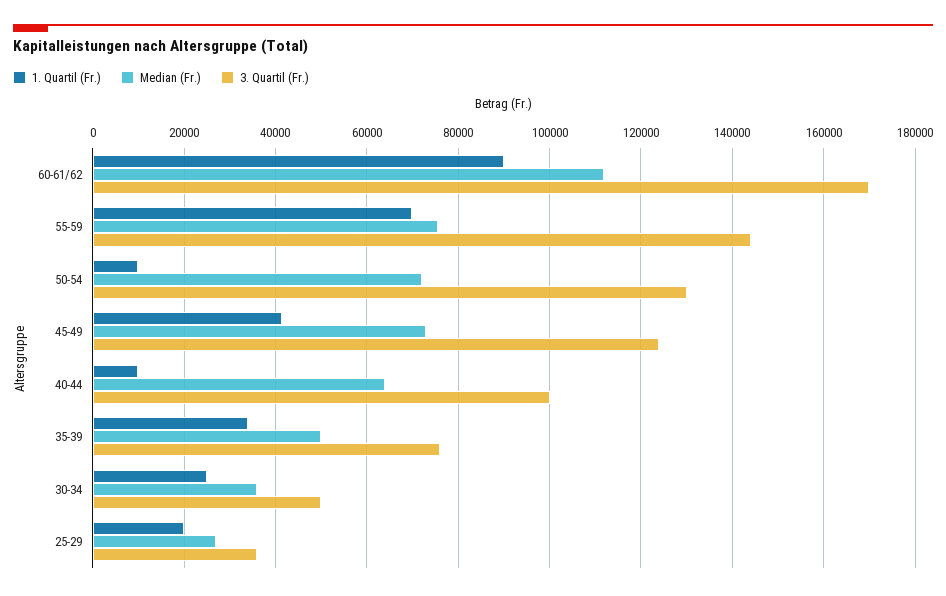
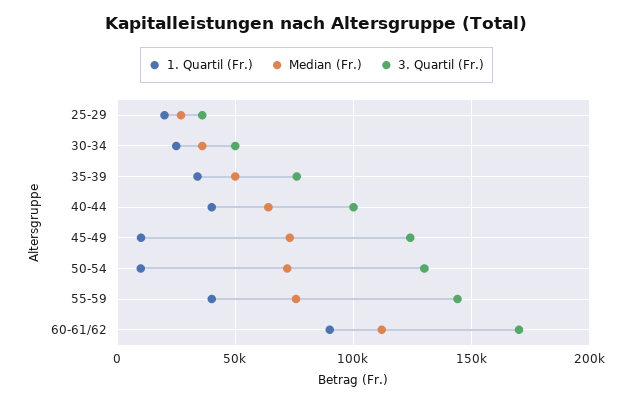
  {
    "1. Quartil (Fr.)": {
      "60-61/62": 90000,
-     "55-59": 70000,
+     "55-59": 40000,
      "50-54": 10000,
-     "45-49": 42000,
+     "45-49": 10000,
-     "40-44": 10000,
+     "40-44": 40000,
      "35-39": 34000,
      "30-34": 26000,
      "25-29": 20000
    },
    "Median (Fr.)": {
      "60-61/62": 112000,
      "55-59": 76000,
      "50-54": 72000,
      "45-49": 74000,
      "40-44": 64000,
      "35-39": 50000,
      "30-34": 36000,
      "25-29": 28000
    },
    "3. Quartil (Fr.)": {
      "60-61/62": 170000,
      "55-59": 144000,
      "50-54": 130000,
      "45-49": 124000,
      "40-44": 100000,
      "35-39": 76000,
      "30-34": 50000,
      "25-29": 36000
    }
  }

